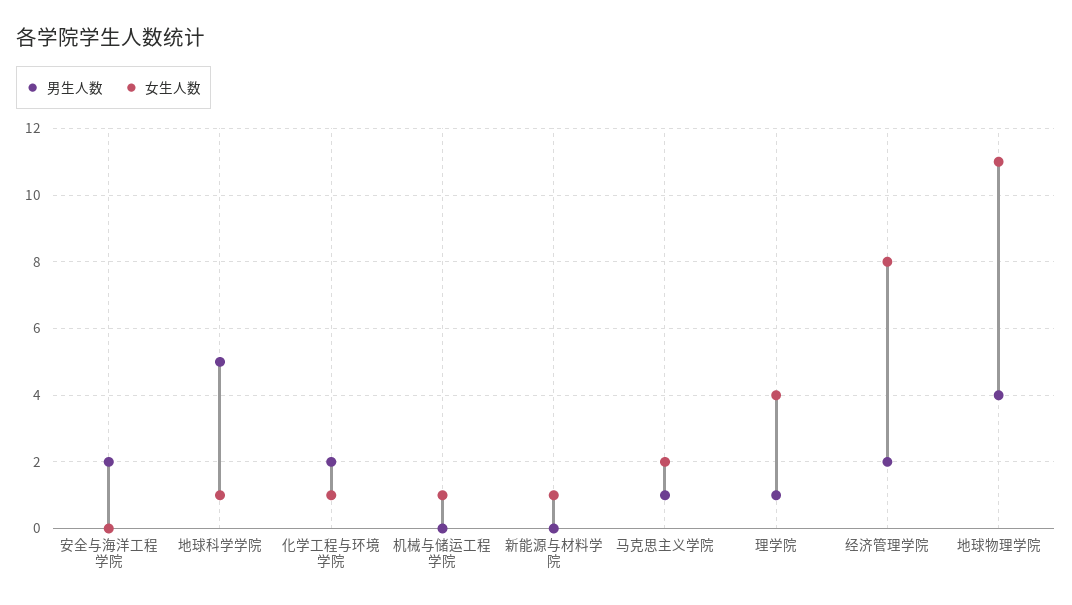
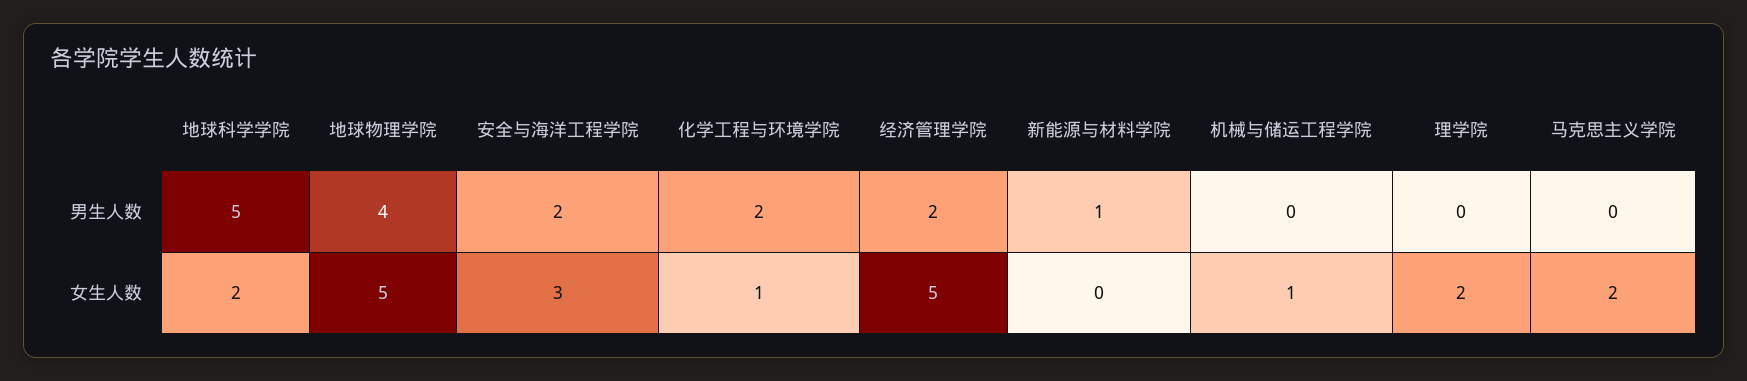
  {
    "男生人数": {
      "安全与海洋工程学院": 2,
      "地球科学学院": 5,
      "化学工程与环境学院": 2,
      "机械与储运工程学院": 0,
-     "新能源与材料学院": 0,
+     "新能源与材料学院": 1,
-     "马克思主义学院": 1,
+     "马克思主义学院": 0,
-     "理学院": 1,
+     "理学院": 0,
      "经济管理学院": 2,
      "地球物理学院": 4
    },
    "女生人数": {
-     "安全与海洋工程学院": 0,
+     "安全与海洋工程学院": 3,
-     "地球科学学院": 1,
+     "地球科学学院": 2,
      "化学工程与环境学院": 1,
      "机械与储运工程学院": 1,
-     "新能源与材料学院": 1,
+     "新能源与材料学院": 0,
      "马克思主义学院": 2,
-     "理学院": 4,
+     "理学院": 2,
-     "经济管理学院": 8,
+     "经济管理学院": 5,
-     "地球物理学院": 11
+     "地球物理学院": 5
    }
  }

